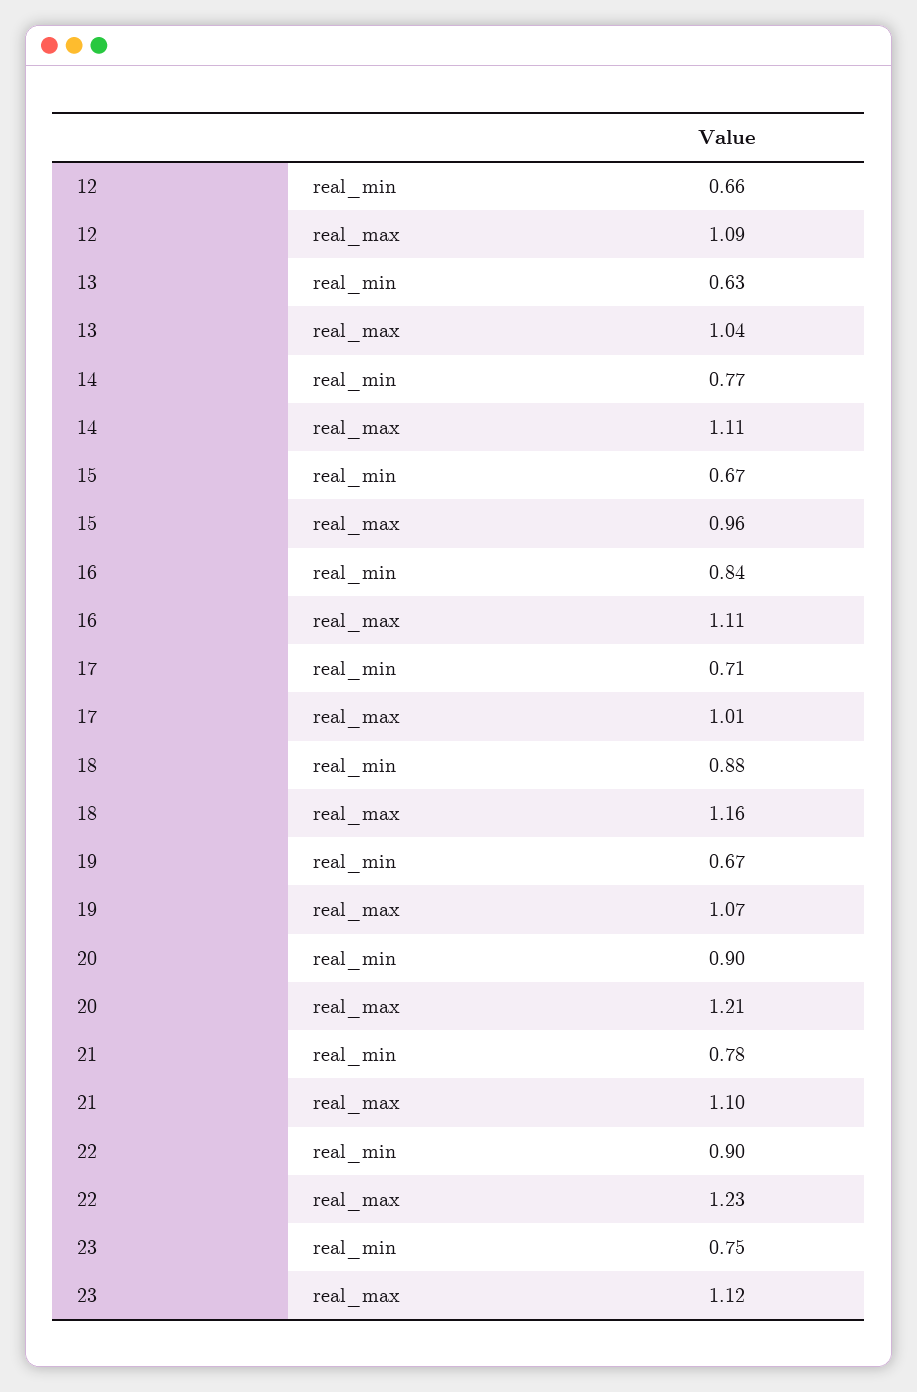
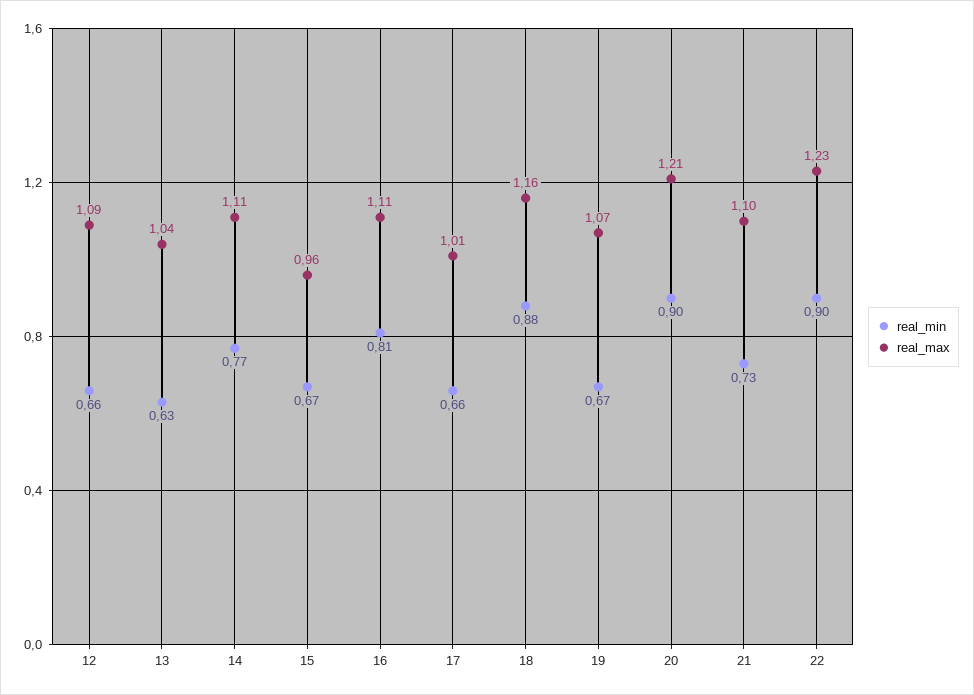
  {
    "real_min": {
      "12": 0.66,
      "13": 0.63,
      "14": 0.77,
      "15": 0.67,
-     "16": 0.84,
+     "16": 0.81,
-     "17": 0.71,
+     "17": 0.66,
      "18": 0.88,
      "19": 0.67,
      "20": 0.9,
-     "21": 0.78,
+     "21": 0.73,
-     "22": 0.9,
+     "22": 0.9
-     "23": 0.75
    },
    "real_max": {
      "12": 1.09,
      "13": 1.04,
      "14": 1.11,
      "15": 0.96,
      "16": 1.11,
      "17": 1.01,
      "18": 1.16,
      "19": 1.07,
      "20": 1.21,
      "21": 1.1,
-     "22": 1.23,
+     "22": 1.23
-     "23": 1.12
    }
  }

